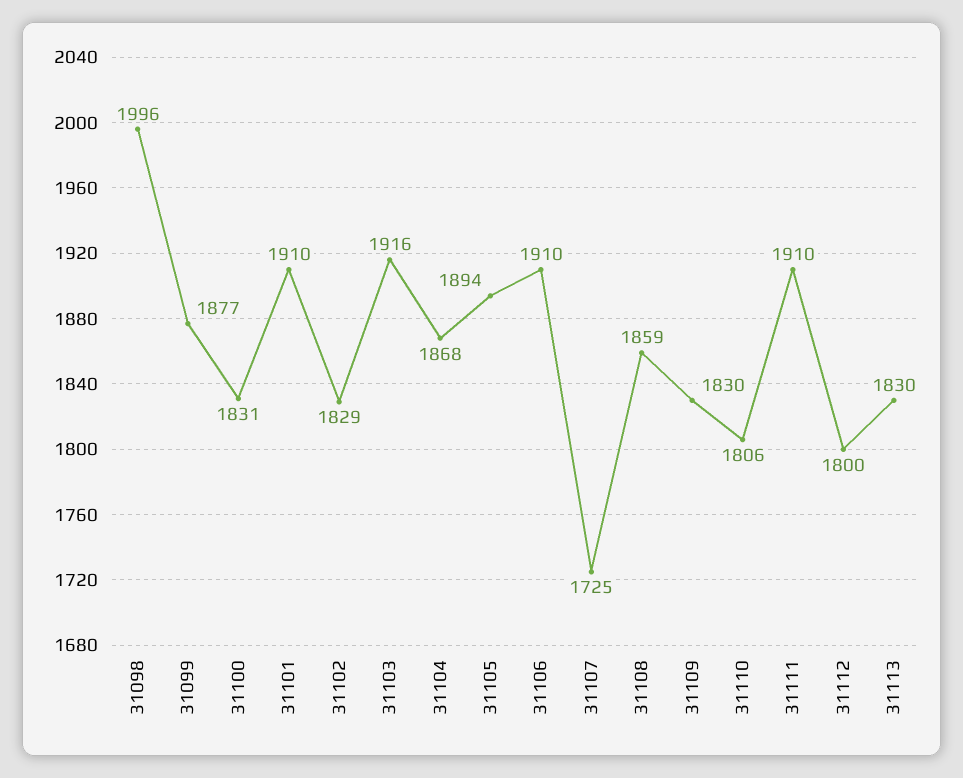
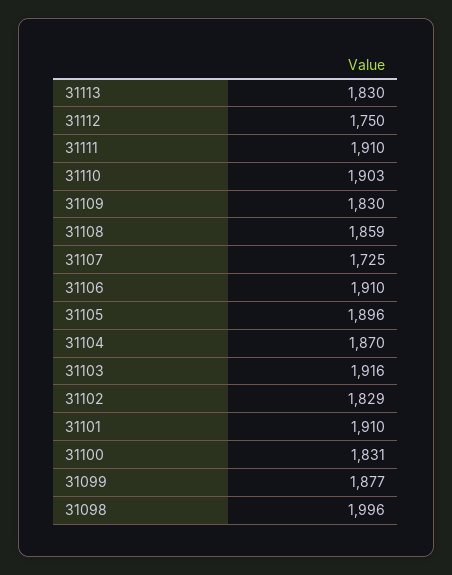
  {
    "31098": 1996,
    "31099": 1877,
    "31100": 1831,
    "31101": 1910,
    "31102": 1829,
    "31103": 1916,
-   "31104": 1868,
+   "31104": 1870,
-   "31105": 1894,
+   "31105": 1896,
    "31106": 1910,
    "31107": 1725,
    "31108": 1859,
    "31109": 1830,
-   "31110": 1806,
+   "31110": 1903,
    "31111": 1910,
-   "31112": 1800,
+   "31112": 1750,
    "31113": 1830
  }

